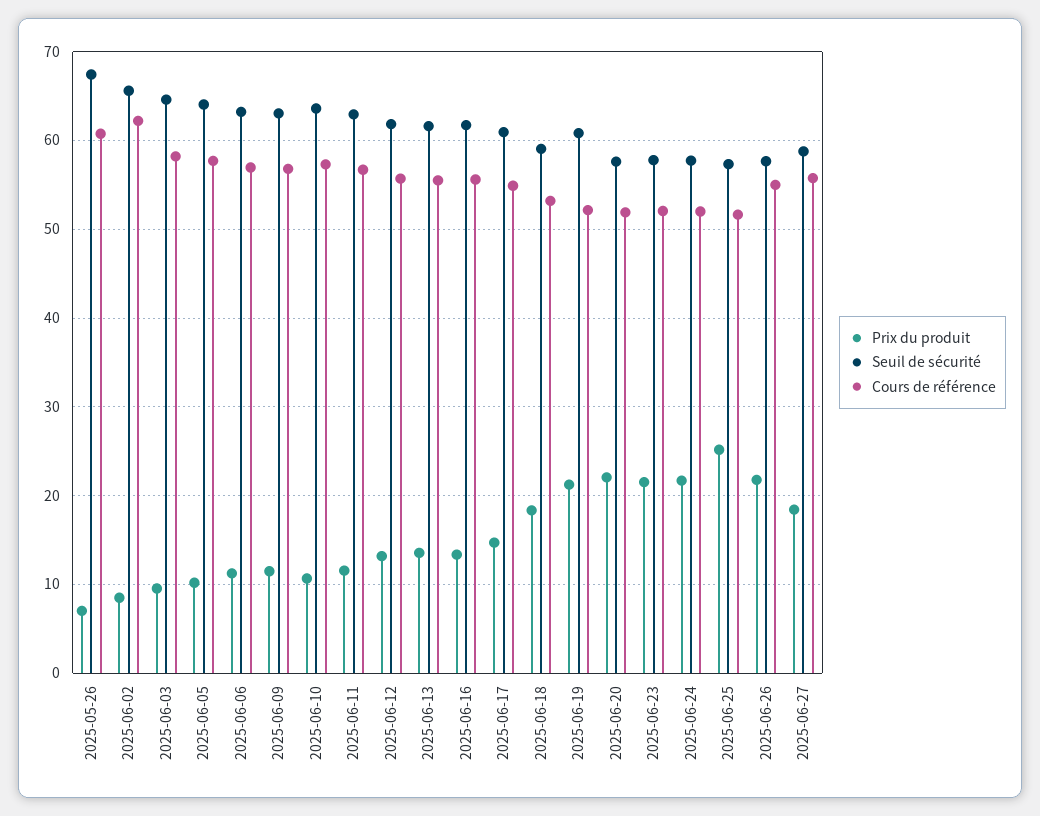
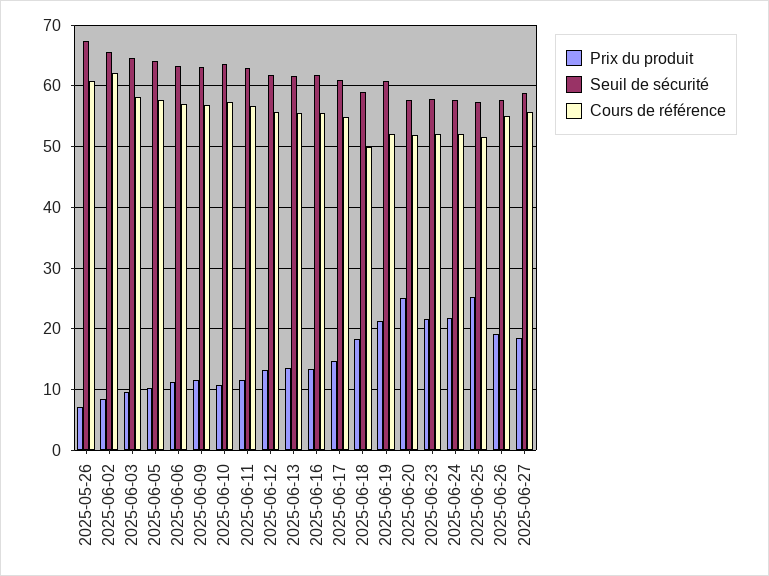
  {
    "Prix du produit": {
      "2025-05-26": 7,
      "2025-06-02": 9,
      "2025-06-03": 10,
      "2025-06-05": 10,
      "2025-06-06": 11,
      "2025-06-09": 11,
      "2025-06-10": 11,
      "2025-06-11": 12,
      "2025-06-12": 13,
      "2025-06-13": 14,
      "2025-06-16": 13,
      "2025-06-17": 15,
      "2025-06-18": 18,
      "2025-06-19": 21,
-     "2025-06-20": 22,
+     "2025-06-20": 25,
      "2025-06-23": 22,
      "2025-06-24": 22,
      "2025-06-25": 25,
-     "2025-06-26": 22,
+     "2025-06-26": 19,
      "2025-06-27": 18
    },
    "Seuil de sécurité": {
      "2025-05-26": 67,
      "2025-06-02": 66,
      "2025-06-03": 65,
      "2025-06-05": 64,
      "2025-06-06": 63,
      "2025-06-09": 63,
      "2025-06-10": 64,
      "2025-06-11": 63,
      "2025-06-12": 62,
      "2025-06-13": 62,
      "2025-06-16": 62,
      "2025-06-17": 61,
      "2025-06-18": 59,
      "2025-06-19": 61,
      "2025-06-20": 58,
      "2025-06-23": 58,
      "2025-06-24": 58,
      "2025-06-25": 57,
      "2025-06-26": 58,
      "2025-06-27": 59
    },
    "Cours de référence": {
      "2025-05-26": 61,
      "2025-06-02": 62,
      "2025-06-03": 58,
      "2025-06-05": 58,
      "2025-06-06": 57,
      "2025-06-09": 57,
      "2025-06-10": 57,
      "2025-06-11": 57,
      "2025-06-12": 56,
      "2025-06-13": 56,
      "2025-06-16": 56,
      "2025-06-17": 55,
-     "2025-06-18": 53,
+     "2025-06-18": 50,
      "2025-06-19": 52,
      "2025-06-20": 52,
      "2025-06-23": 52,
      "2025-06-24": 52,
      "2025-06-25": 52,
      "2025-06-26": 55,
      "2025-06-27": 56
    }
  }

